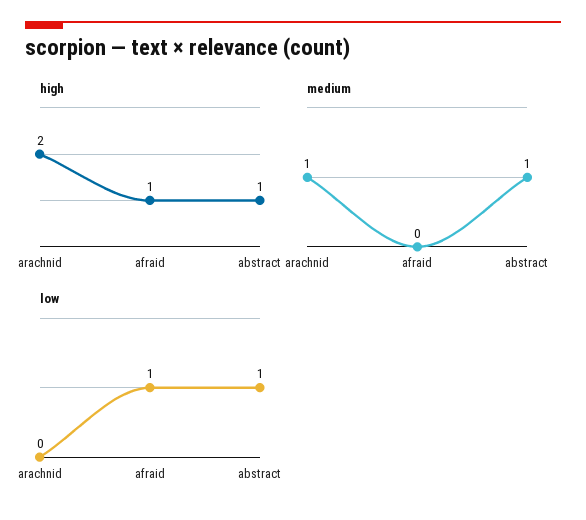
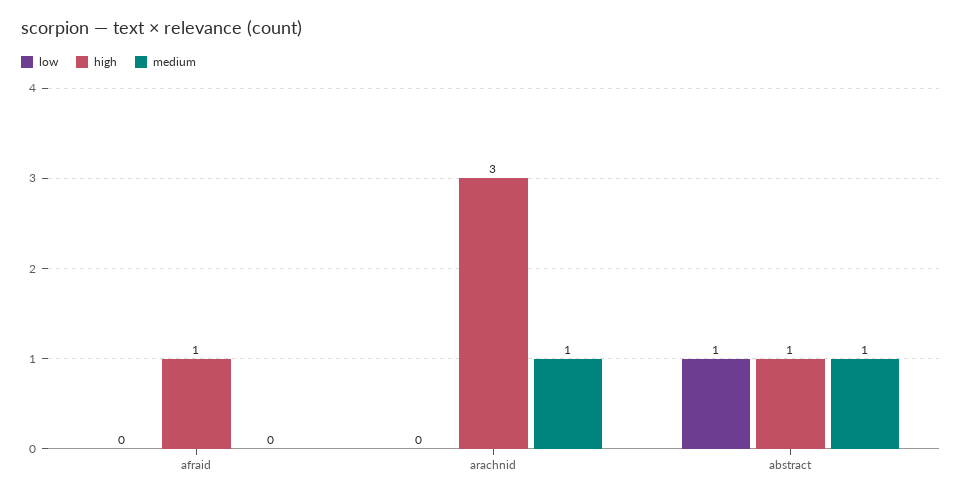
  {
    "high": {
-     "arachnid": 2,
+     "arachnid": 3,
      "afraid": 1,
      "abstract": 1
    },
    "medium": {
      "arachnid": 1,
      "afraid": 0,
      "abstract": 1
    },
    "low": {
      "arachnid": 0,
-     "afraid": 1,
+     "afraid": 0,
      "abstract": 1
    }
  }

